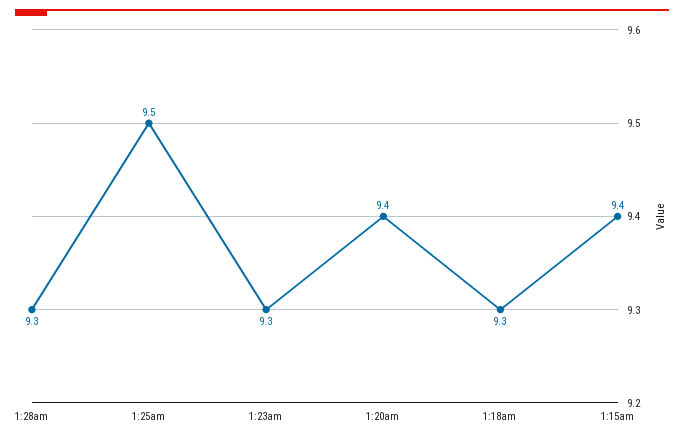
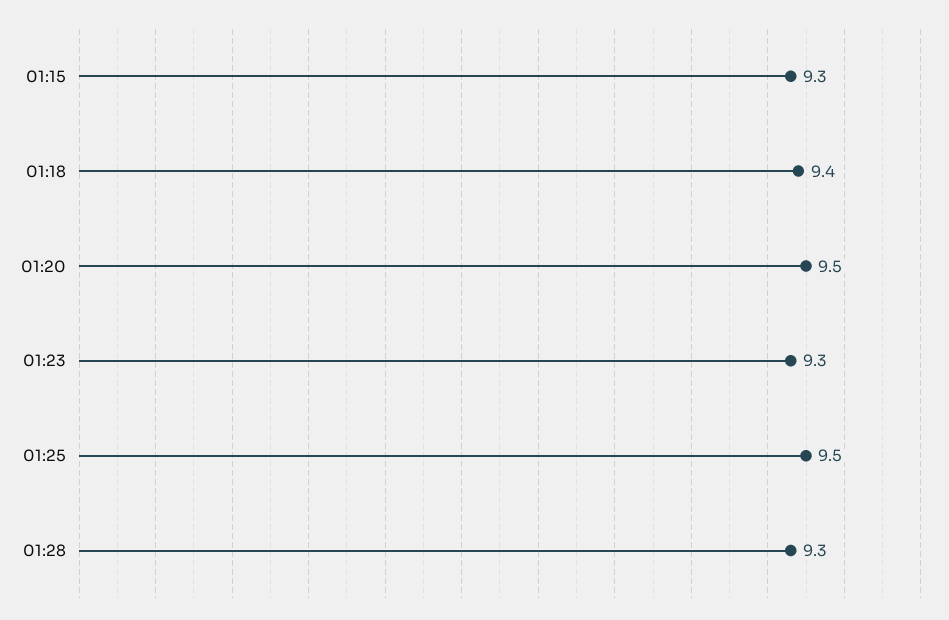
  {
    "1:28am": 9.3,
    "1:25am": 9.5,
    "1:23am": 9.3,
-   "1:20am": 9.4,
+   "1:20am": 9.5,
-   "1:18am": 9.3,
+   "1:18am": 9.4,
-   "1:15am": 9.4
+   "1:15am": 9.3
  }

